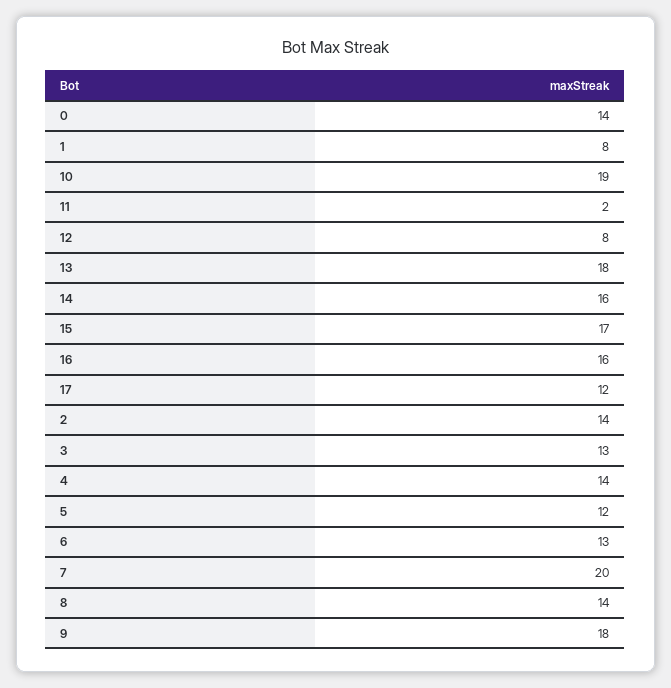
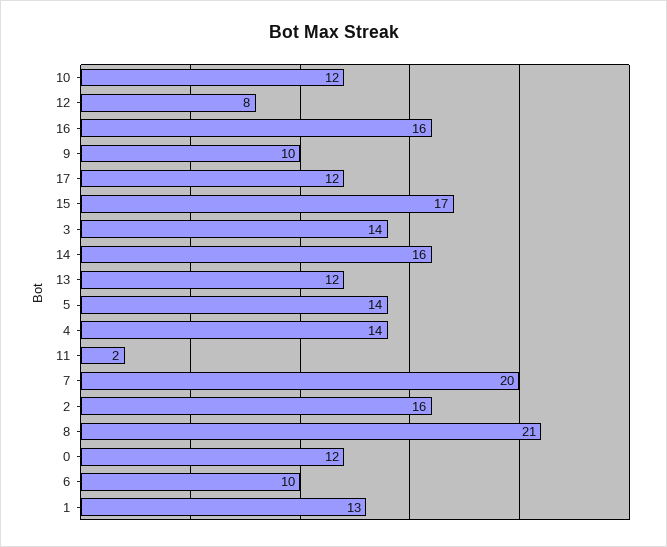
  {
-   "0": 14,
+   "0": 12,
-   "1": 8,
+   "1": 13,
-   "10": 19,
+   "10": 12,
    "11": 2,
    "12": 8,
-   "13": 18,
+   "13": 12,
    "14": 16,
    "15": 17,
    "16": 16,
    "17": 12,
-   "2": 14,
+   "2": 16,
-   "3": 13,
+   "3": 14,
    "4": 14,
-   "5": 12,
+   "5": 14,
-   "6": 13,
+   "6": 10,
    "7": 20,
-   "8": 14,
+   "8": 21,
-   "9": 18
+   "9": 10
  }

